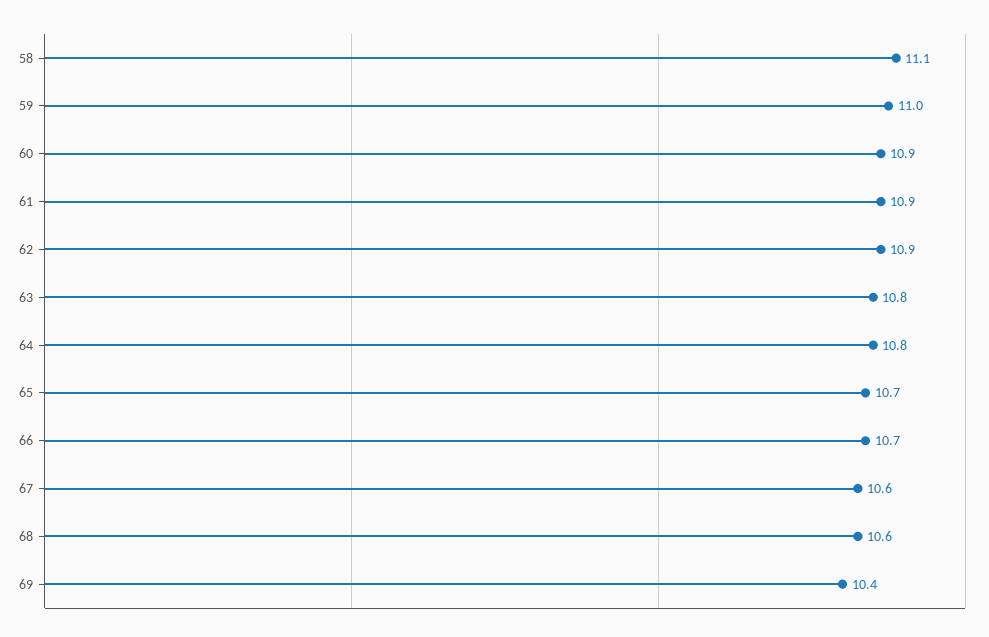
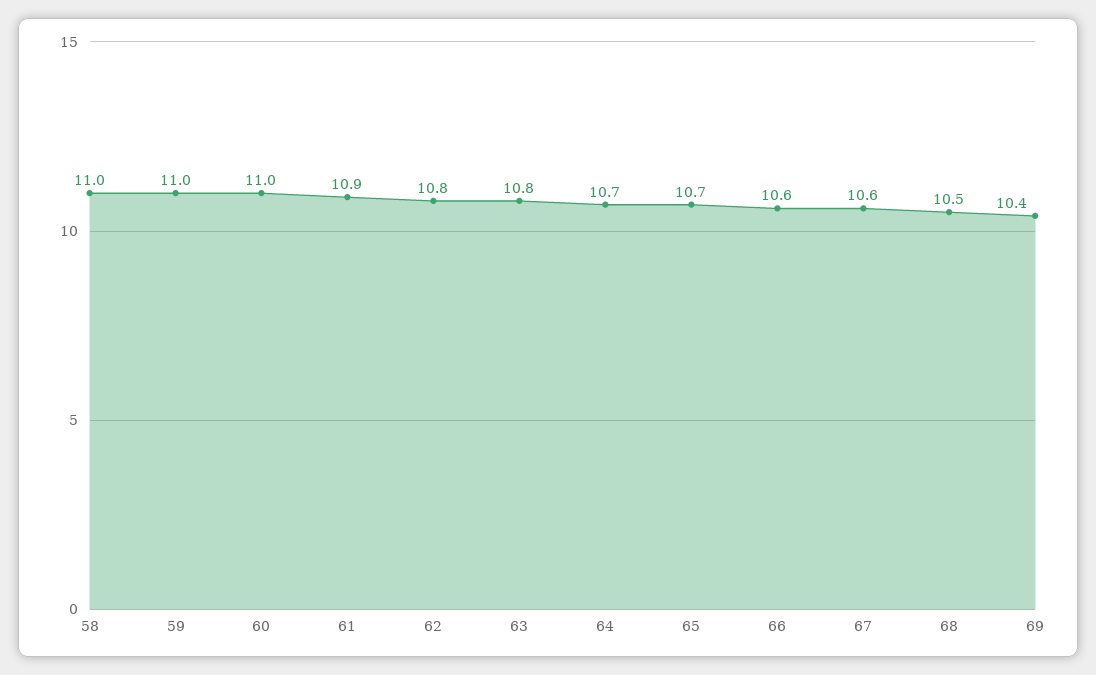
  {
-   "58": 11.1,
+   "58": 11,
    "59": 11,
-   "60": 10.9,
+   "60": 11,
    "61": 10.9,
-   "62": 10.9,
+   "62": 10.8,
    "63": 10.8,
-   "64": 10.8,
+   "64": 10.7,
    "65": 10.7,
-   "66": 10.7,
+   "66": 10.6,
    "67": 10.6,
-   "68": 10.6,
+   "68": 10.5,
    "69": 10.4
  }

